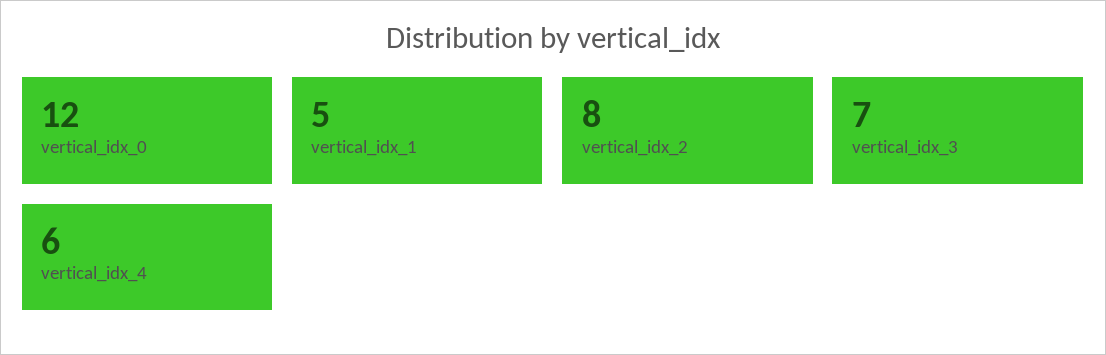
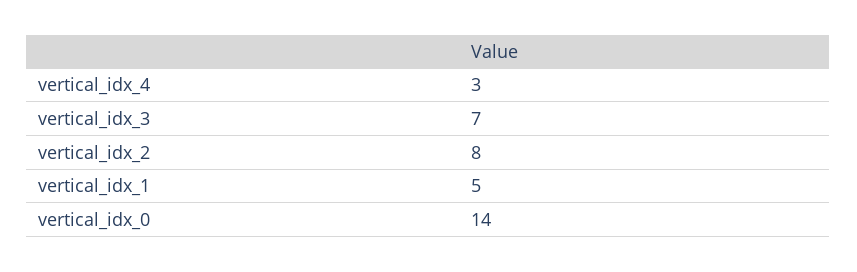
  {
-   "vertical_idx_0": 12,
+   "vertical_idx_0": 14,
    "vertical_idx_1": 5,
    "vertical_idx_2": 8,
    "vertical_idx_3": 7,
-   "vertical_idx_4": 6
+   "vertical_idx_4": 3
  }

